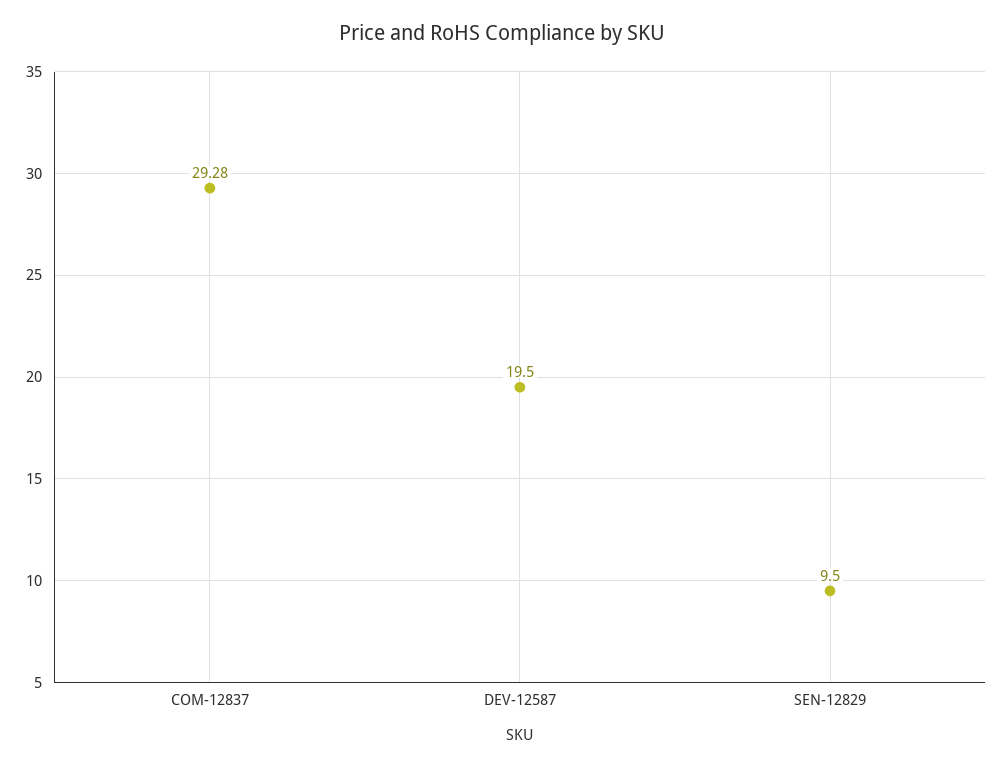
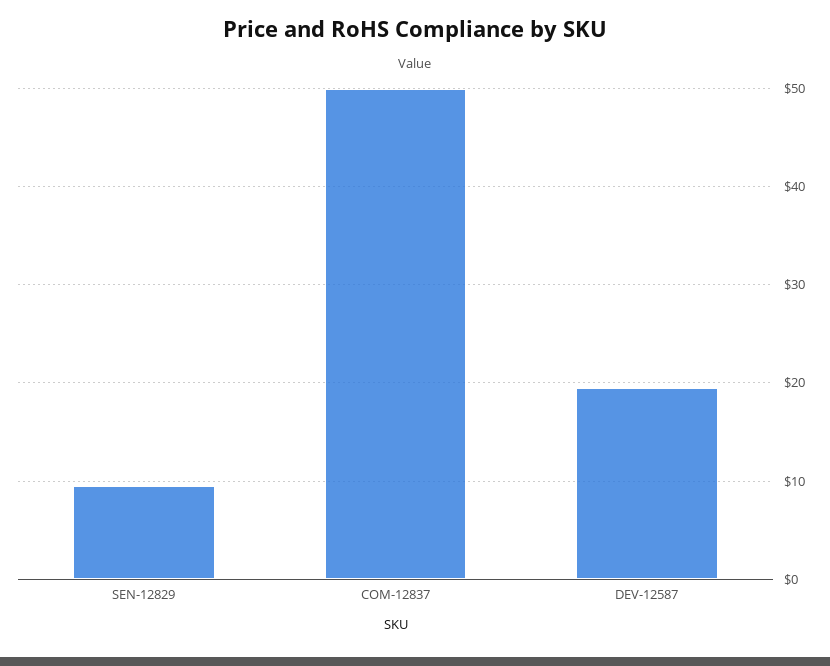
  {
-   "COM-12837": 29.28,
+   "COM-12837": 50,
    "DEV-12587": 19.5,
    "SEN-12829": 9.5
  }

